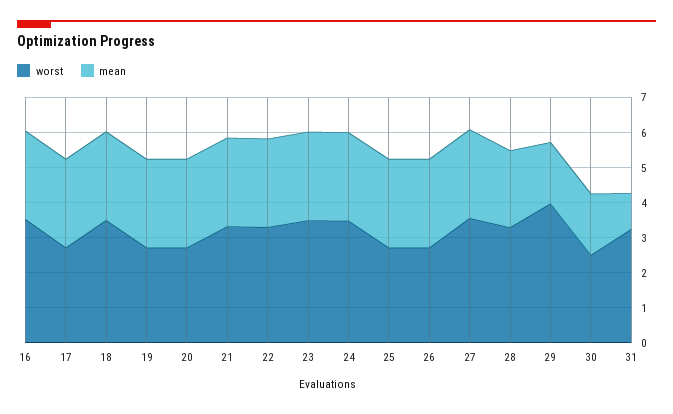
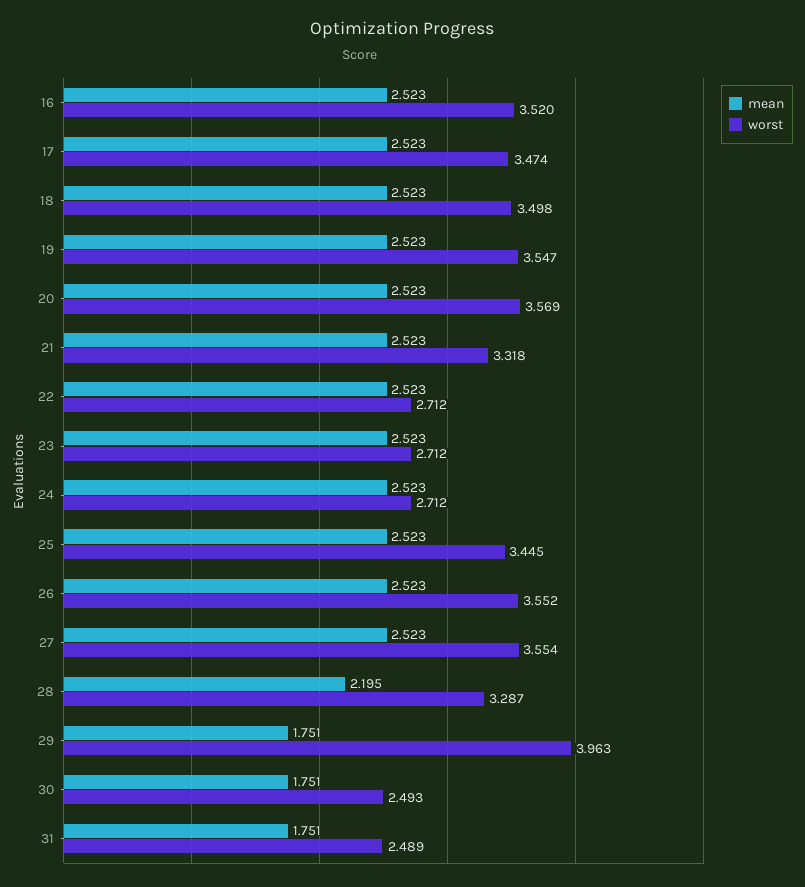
  {
    "worst": {
      "16": 3.52,
-     "17": 2.75,
+     "17": 3.474,
      "18": 3.498,
-     "19": 2.75,
+     "19": 3.547,
-     "20": 2.75,
+     "20": 3.569,
      "21": 3.318,
-     "22": 3.25,
+     "22": 2.712,
-     "23": 3.5,
+     "23": 2.712,
-     "24": 3.5,
+     "24": 2.712,
-     "25": 2.75,
+     "25": 3.445,
-     "26": 2.75,
+     "26": 3.552,
      "27": 3.554,
      "28": 3.287,
      "29": 3.963,
      "30": 2.493,
-     "31": 3.25
+     "31": 2.489
    },
    "mean": {
      "16": 2.523,
      "17": 2.523,
      "18": 2.523,
      "19": 2.523,
      "20": 2.523,
      "21": 2.523,
      "22": 2.523,
      "23": 2.523,
      "24": 2.523,
      "25": 2.523,
      "26": 2.523,
      "27": 2.523,
      "28": 2.195,
      "29": 1.751,
      "30": 1.751,
-     "31": 1
+     "31": 1.751
    }
  }

